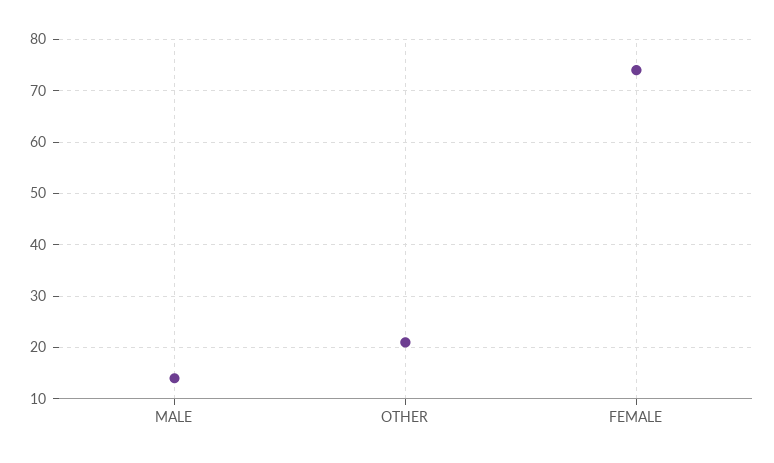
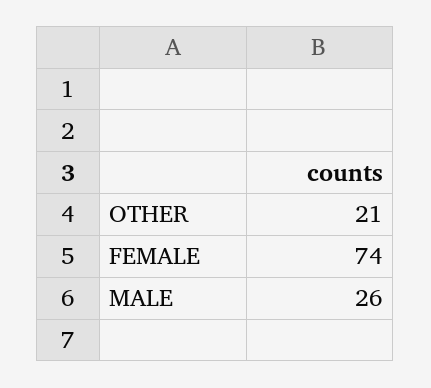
  {
-   "MALE": 15,
+   "MALE": 26,
    "OTHER": 21,
    "FEMALE": 74
  }

